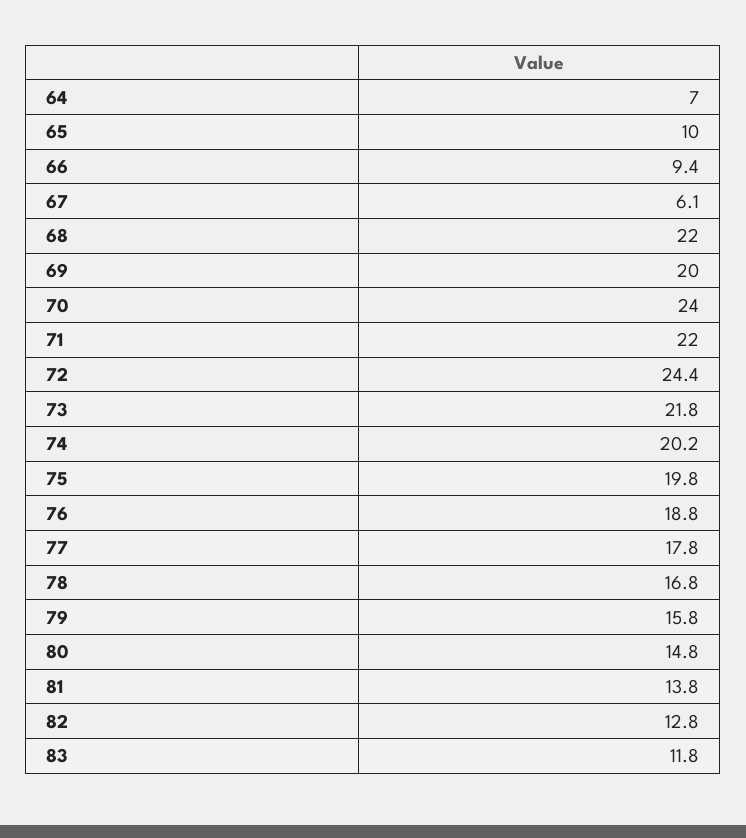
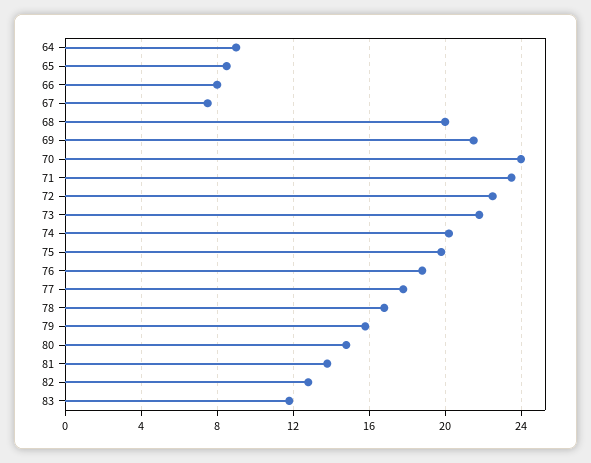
  {
-   "64": 7,
+   "64": 9,
-   "65": 10,
+   "65": 8.5,
-   "66": 9.4,
+   "66": 8,
-   "67": 6.1,
+   "67": 7.5,
-   "68": 22,
+   "68": 20,
-   "69": 20,
+   "69": 21.5,
    "70": 24,
-   "71": 22,
+   "71": 23.5,
-   "72": 24.4,
+   "72": 22.5,
    "73": 21.8,
    "74": 20.2,
    "75": 19.8,
    "76": 18.8,
    "77": 17.8,
    "78": 16.8,
    "79": 15.8,
    "80": 14.8,
    "81": 13.8,
    "82": 12.8,
    "83": 11.8
  }

